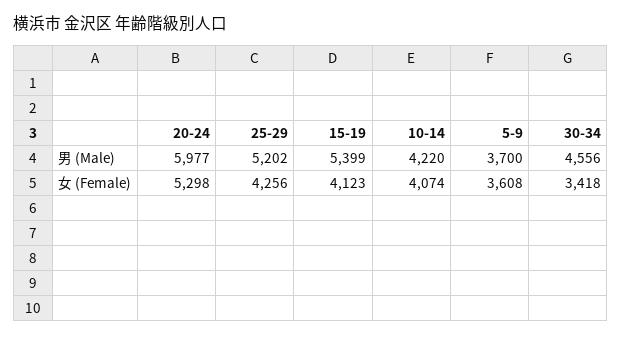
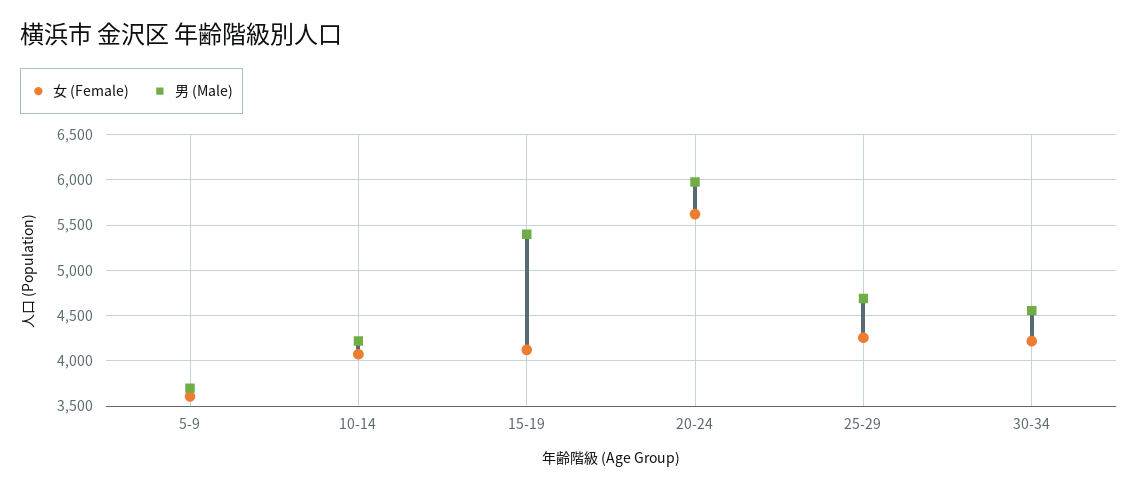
  {
    "男 (Male)": {
      "20-24": 5977,
-     "25-29": 5202,
+     "25-29": 4700,
      "15-19": 5399,
      "10-14": 4220,
      "5-9": 3700,
      "30-34": 4556
    },
    "女 (Female)": {
-     "20-24": 5298,
+     "20-24": 5600,
      "25-29": 4256,
      "15-19": 4123,
      "10-14": 4074,
      "5-9": 3608,
-     "30-34": 3418
+     "30-34": 4200
    }
  }

